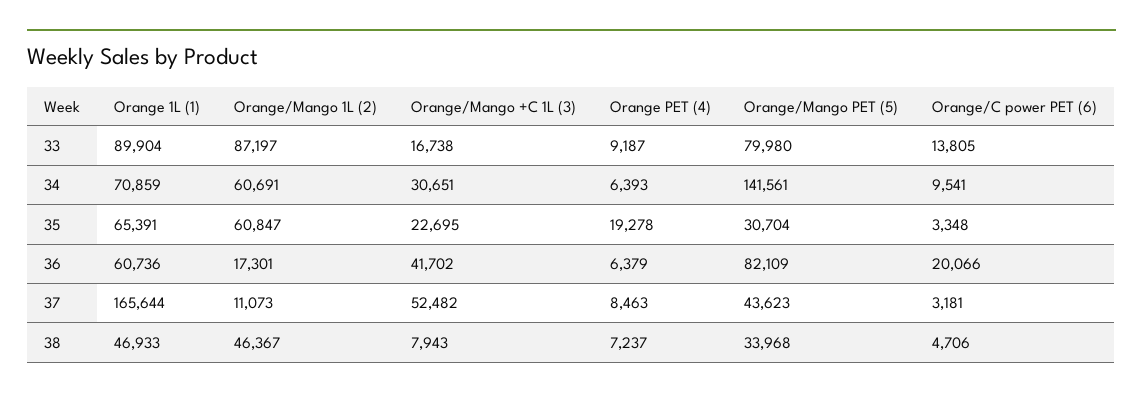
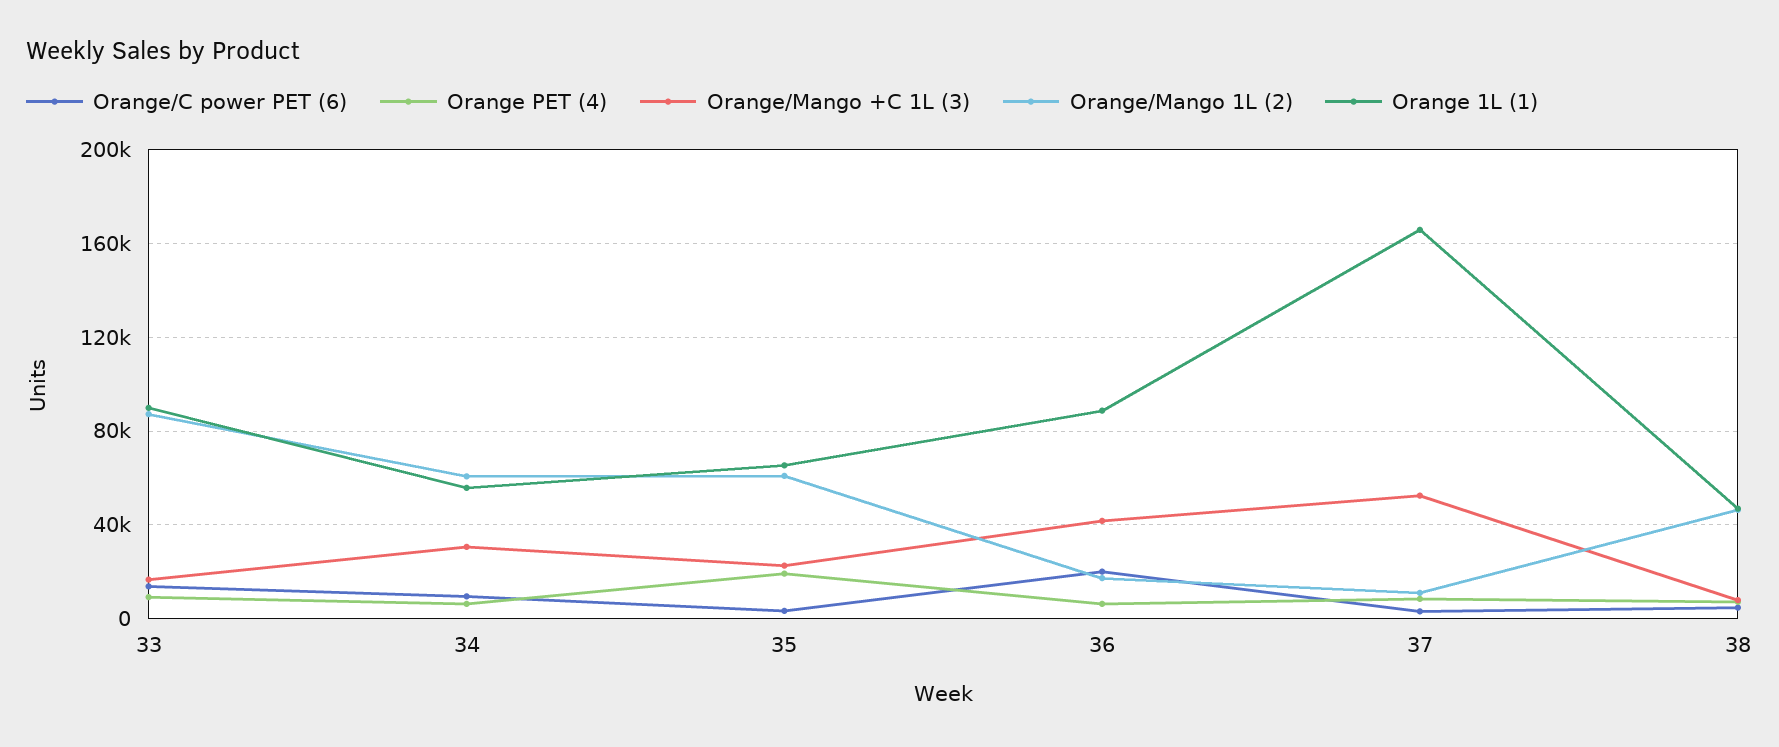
  {
    "Orange 1L (1)": {
      "33": 89904,
-     "34": 70859,
+     "34": 55000,
      "35": 65391,
-     "36": 60736,
+     "36": 90000,
      "37": 165644,
      "38": 46933
    },
    "Orange/Mango 1L (2)": {
      "33": 87197,
      "34": 60691,
      "35": 60847,
      "36": 17301,
      "37": 11073,
      "38": 46367
    },
    "Orange/Mango +C 1L (3)": {
      "33": 16738,
      "34": 30651,
      "35": 22695,
      "36": 41702,
      "37": 52482,
      "38": 7943
    },
    "Orange PET (4)": {
      "33": 9187,
      "34": 6393,
      "35": 19278,
      "36": 6379,
      "37": 8463,
      "38": 7237
    },
-   "Orange/Mango PET (5)": {
-     "33": 79980,
-     "34": 141561,
-     "35": 30704,
-     "36": 82109,
-     "37": 43623,
-     "38": 33968
-   },
    "Orange/C power PET (6)": {
      "33": 13805,
      "34": 9541,
      "35": 3348,
      "36": 20066,
      "37": 3181,
      "38": 4706
    }
  }

